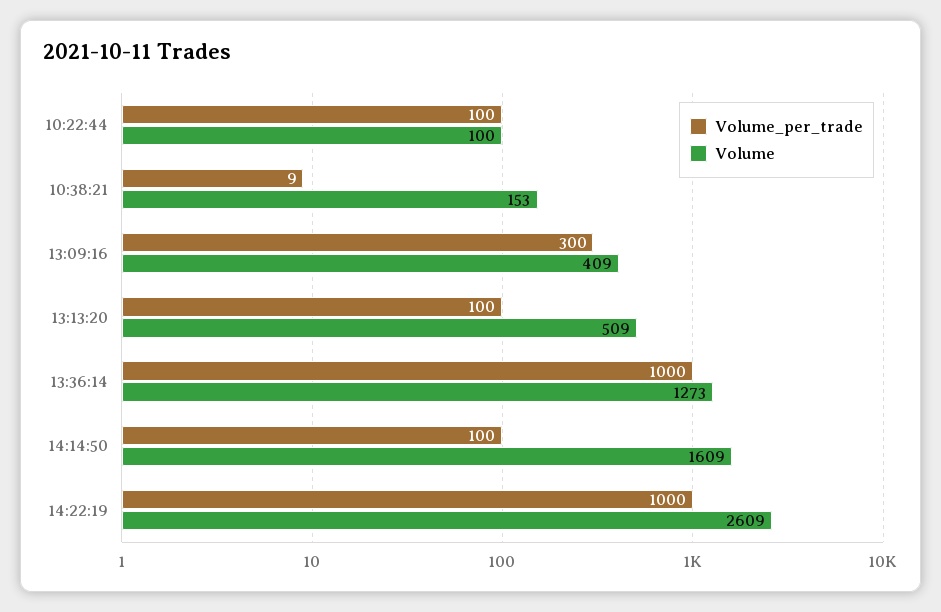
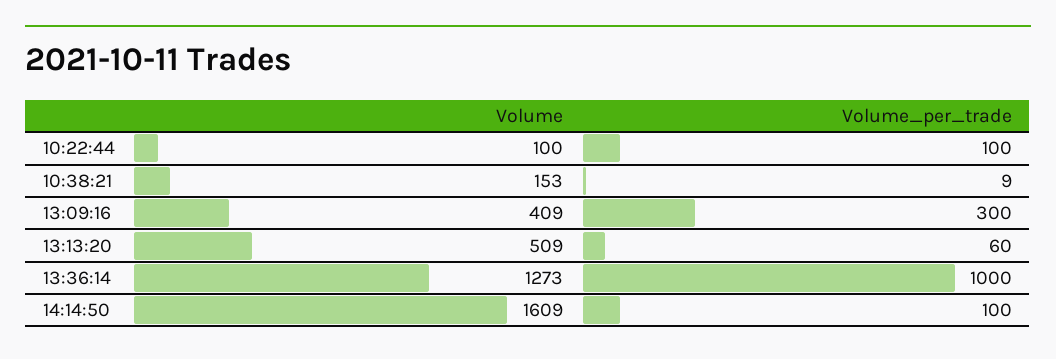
  {
    "Volume_per_trade": {
      "10:22:44": 100,
      "10:38:21": 9,
      "13:09:16": 300,
-     "13:13:20": 100,
+     "13:13:20": 60,
      "13:36:14": 1000,
-     "14:14:50": 100,
+     "14:14:50": 100
-     "14:22:19": 1000
    },
    "Volume": {
      "10:22:44": 100,
      "10:38:21": 153,
      "13:09:16": 409,
      "13:13:20": 509,
      "13:36:14": 1273,
-     "14:14:50": 1609,
+     "14:14:50": 1609
-     "14:22:19": 2609
    }
  }

